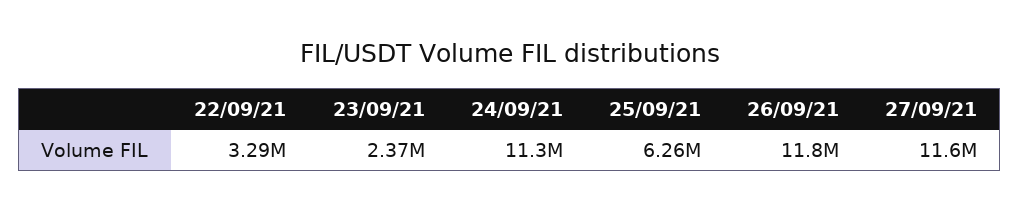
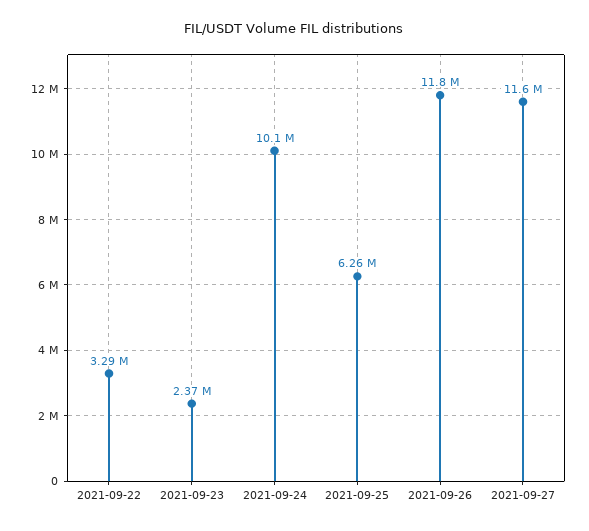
  {
    "22/09/21": 3290000,
    "23/09/21": 2370000,
-   "24/09/21": 11300000,
+   "24/09/21": 10100000,
    "25/09/21": 6260000,
    "26/09/21": 11800000,
    "27/09/21": 11600000
  }

